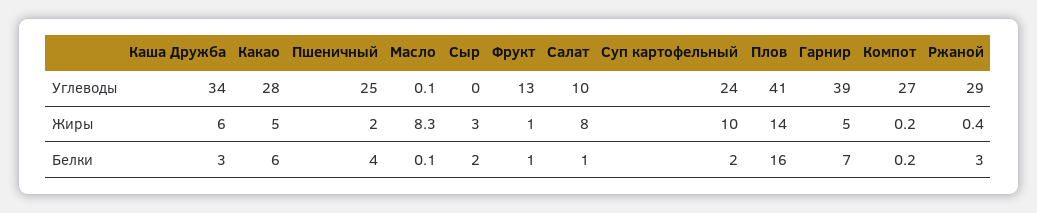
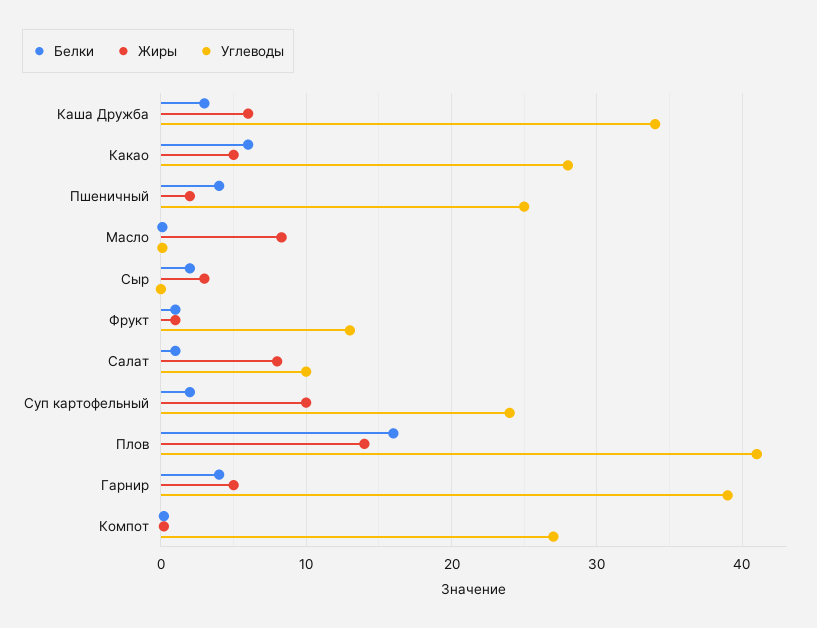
  {
    "Углеводы": {
      "Каша Дружба": 34,
      "Какао": 28,
      "Пшеничный": 25,
      "Масло": 0.1,
      "Сыр": 0,
      "Фрукт": 13,
      "Салат": 10,
      "Суп картофельный": 24,
      "Плов": 41,
      "Гарнир": 39,
-     "Компот": 27,
+     "Компот": 27
-     "Ржаной": 29
    },
    "Жиры": {
      "Каша Дружба": 6,
      "Какао": 5,
      "Пшеничный": 2,
      "Масло": 8.3,
      "Сыр": 3,
      "Фрукт": 1,
      "Салат": 8,
      "Суп картофельный": 10,
      "Плов": 14,
      "Гарнир": 5,
-     "Компот": 0.2,
+     "Компот": 0.2
-     "Ржаной": 0.4
    },
    "Белки": {
      "Каша Дружба": 3,
      "Какао": 6,
      "Пшеничный": 4,
      "Масло": 0.1,
      "Сыр": 2,
      "Фрукт": 1,
      "Салат": 1,
      "Суп картофельный": 2,
      "Плов": 16,
-     "Гарнир": 7,
+     "Гарнир": 4,
-     "Компот": 0.2,
+     "Компот": 0.2
-     "Ржаной": 3
    }
  }

